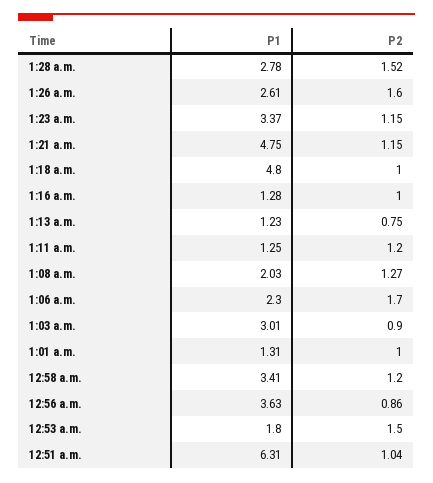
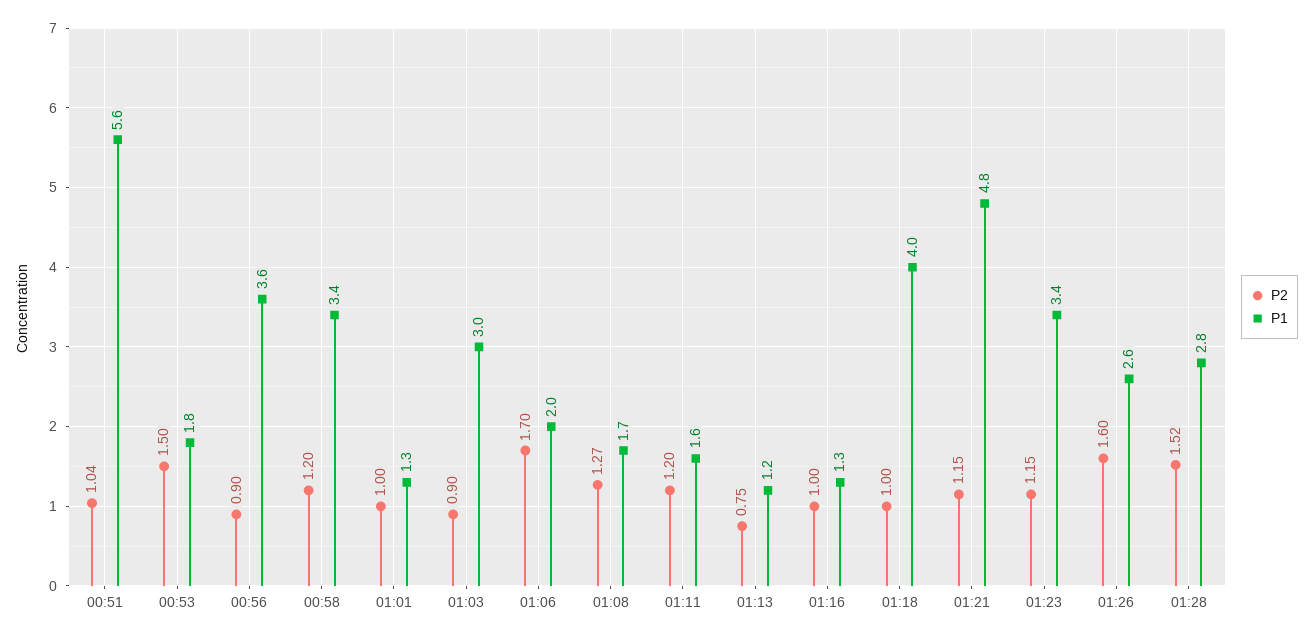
  {
    "P1": {
      "1:28 a.m.": 2.78,
      "1:26 a.m.": 2.61,
      "1:23 a.m.": 3.37,
      "1:21 a.m.": 4.75,
-     "1:18 a.m.": 4.8,
+     "1:18 a.m.": 4,
      "1:16 a.m.": 1.28,
      "1:13 a.m.": 1.23,
-     "1:11 a.m.": 1.25,
+     "1:11 a.m.": 1.6,
-     "1:08 a.m.": 2.03,
+     "1:08 a.m.": 1.7,
-     "1:06 a.m.": 2.3,
+     "1:06 a.m.": 2,
      "1:03 a.m.": 3.01,
      "1:01 a.m.": 1.31,
      "12:58 a.m.": 3.41,
      "12:56 a.m.": 3.63,
      "12:53 a.m.": 1.8,
-     "12:51 a.m.": 6.31
+     "12:51 a.m.": 5.6
    },
    "P2": {
      "1:28 a.m.": 1.52,
      "1:26 a.m.": 1.6,
      "1:23 a.m.": 1.15,
      "1:21 a.m.": 1.15,
      "1:18 a.m.": 1,
      "1:16 a.m.": 1,
      "1:13 a.m.": 0.75,
      "1:11 a.m.": 1.2,
      "1:08 a.m.": 1.27,
      "1:06 a.m.": 1.7,
      "1:03 a.m.": 0.9,
      "1:01 a.m.": 1,
      "12:58 a.m.": 1.2,
-     "12:56 a.m.": 0.86,
+     "12:56 a.m.": 0.9,
      "12:53 a.m.": 1.5,
      "12:51 a.m.": 1.04
    }
  }

